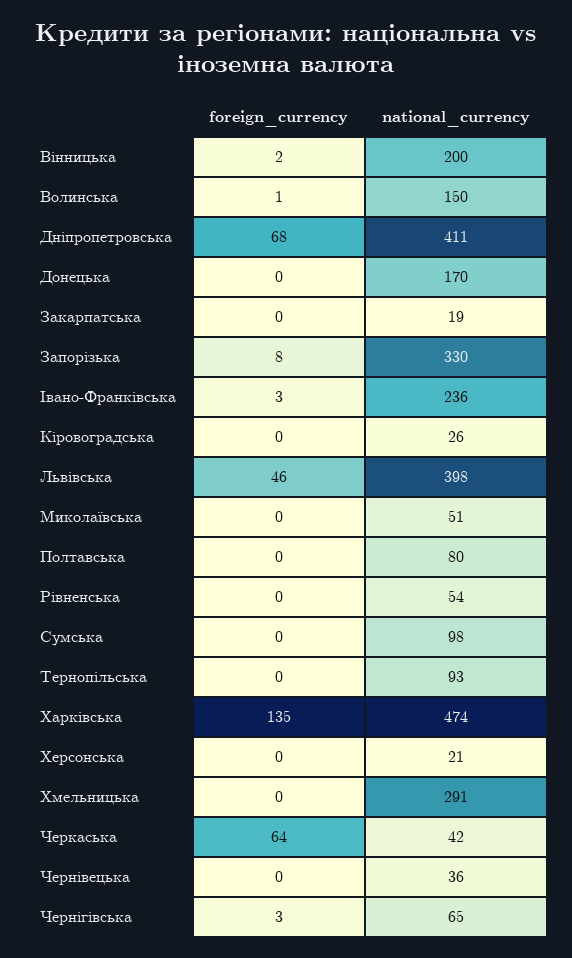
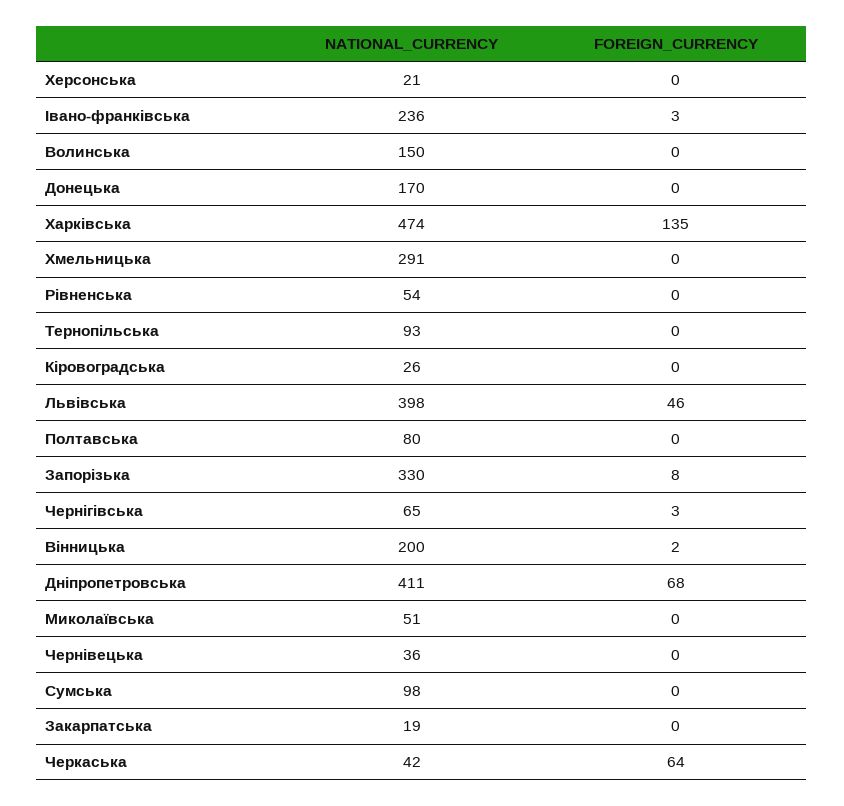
  {
    "foreign_currency": {
      "Вiнницька": 2,
-     "Волинська": 1,
+     "Волинська": 0,
      "Днiпропетровська": 68,
      "Донецька": 0,
      "Закарпатська": 0,
      "Запорiзька": 8,
      "Iвано-Франкiвська": 3,
      "Кiровоградська": 0,
      "Львiвська": 46,
      "Миколаївська": 0,
      "Полтавська": 0,
      "Рiвненська": 0,
      "Сумська": 0,
      "Тернопiльська": 0,
      "Харкiвська": 135,
      "Херсонська": 0,
      "Хмельницька": 0,
      "Черкаська": 64,
      "Чернiвецька": 0,
      "Чернiгiвська": 3
    },
    "national_currency": {
      "Вiнницька": 200,
      "Волинська": 150,
      "Днiпропетровська": 411,
      "Донецька": 170,
      "Закарпатська": 19,
      "Запорiзька": 330,
      "Iвано-Франкiвська": 236,
      "Кiровоградська": 26,
      "Львiвська": 398,
      "Миколаївська": 51,
      "Полтавська": 80,
      "Рiвненська": 54,
      "Сумська": 98,
      "Тернопiльська": 93,
      "Харкiвська": 474,
      "Херсонська": 21,
      "Хмельницька": 291,
      "Черкаська": 42,
      "Чернiвецька": 36,
      "Чернiгiвська": 65
    }
  }

